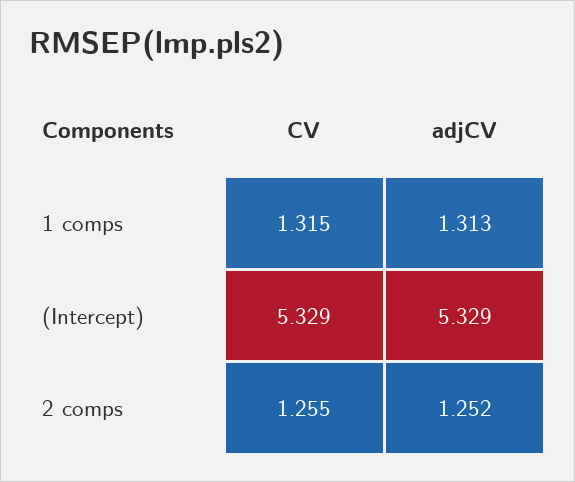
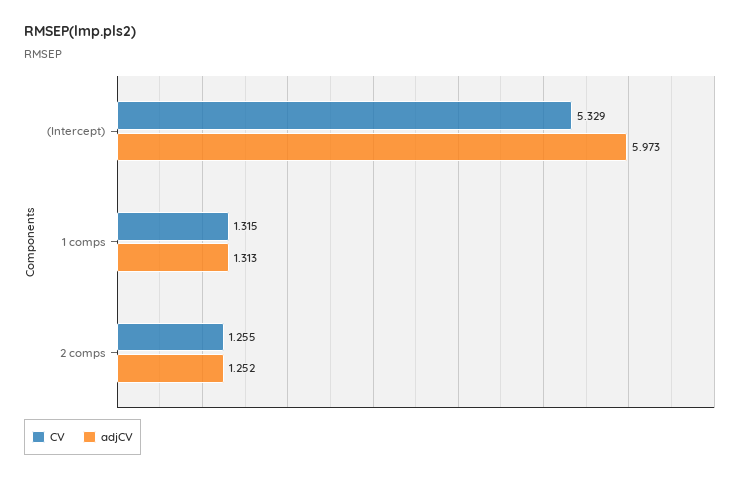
  {
    "CV": {
      "1 comps": 1.315,
      "(Intercept)": 5.329,
      "2 comps": 1.255
    },
    "adjCV": {
      "1 comps": 1.313,
-     "(Intercept)": 5.329,
+     "(Intercept)": 5.973,
      "2 comps": 1.252
    }
  }

